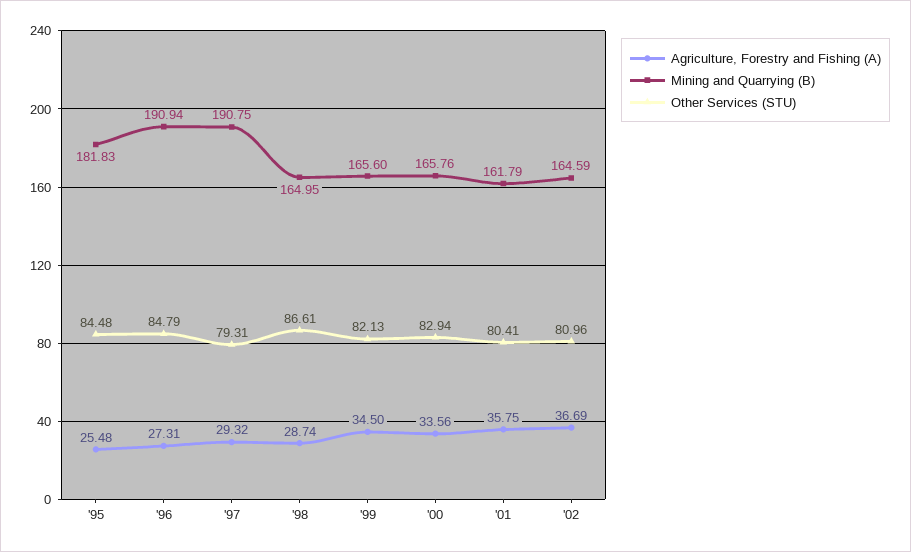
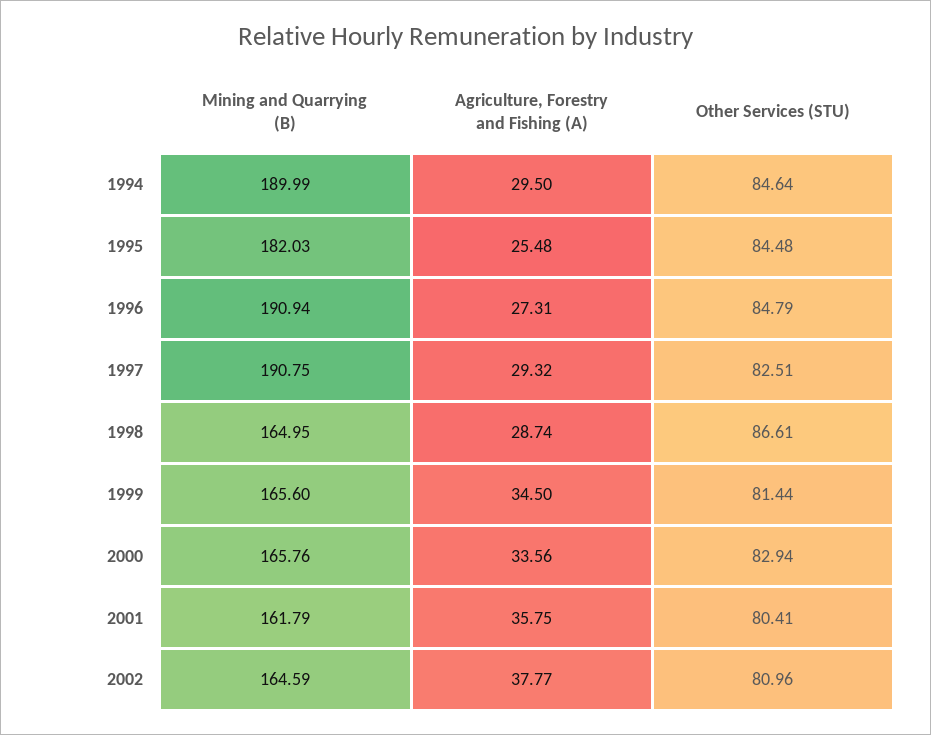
  {
    "Agriculture, Forestry and Fishing (A)": {
      "'95": 25.48,
      "'96": 27.31,
      "'97": 29.32,
      "'98": 28.74,
      "'99": 34.5,
      "'00": 33.56,
      "'01": 35.75,
-     "'02": 36.69
+     "'02": 37.77,
+     "1994": 29.5
    },
    "Mining and Quarrying (B)": {
-     "'95": 181.83,
+     "'95": 182.03,
      "'96": 190.94,
      "'97": 190.75,
      "'98": 164.95,
      "'99": 165.6,
      "'00": 165.76,
      "'01": 161.79,
-     "'02": 164.59
+     "'02": 164.59,
+     "1994": 189.99
    },
    "Other Services (STU)": {
      "'95": 84.48,
      "'96": 84.79,
-     "'97": 79.31,
+     "'97": 82.51,
      "'98": 86.61,
-     "'99": 82.13,
+     "'99": 81.44,
      "'00": 82.94,
      "'01": 80.41,
-     "'02": 80.96
+     "'02": 80.96,
+     "1994": 84.64
    }
  }

